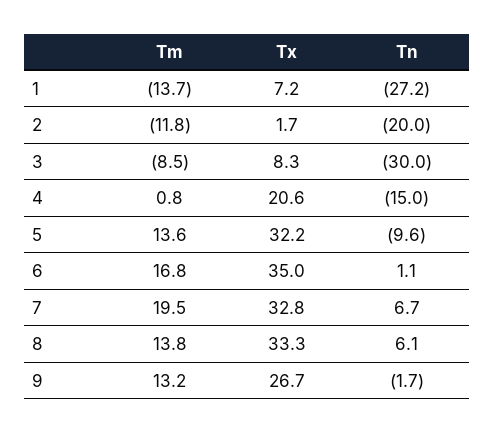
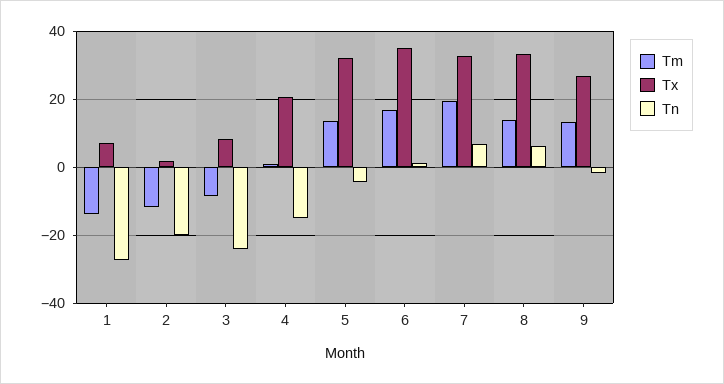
  {
    "Tm": {
      "1": -13.7,
      "2": -11.8,
      "3": -8.5,
      "4": 0.8,
      "5": 13.6,
      "6": 16.8,
      "7": 19.5,
      "8": 13.8,
      "9": 13.2
    },
    "Tx": {
      "1": 7.2,
      "2": 1.7,
      "3": 8.3,
      "4": 20.6,
      "5": 32.2,
      "6": 35,
      "7": 32.8,
      "8": 33.3,
      "9": 26.7
    },
    "Tn": {
      "1": -27.2,
      "2": -20,
-     "3": -30,
+     "3": -24,
      "4": -15,
-     "5": -9.6,
+     "5": -4,
      "6": 1.1,
      "7": 6.7,
      "8": 6.1,
      "9": -1.7
    }
  }

